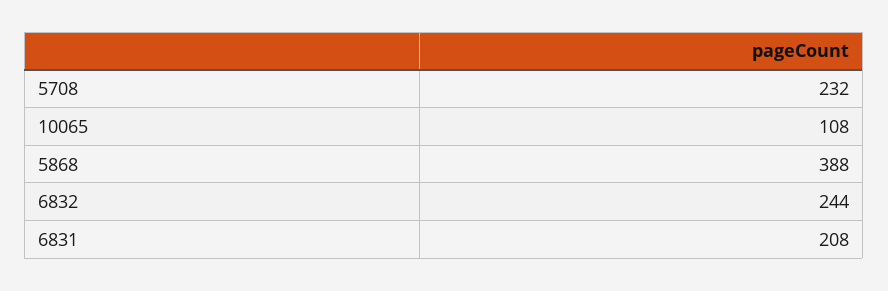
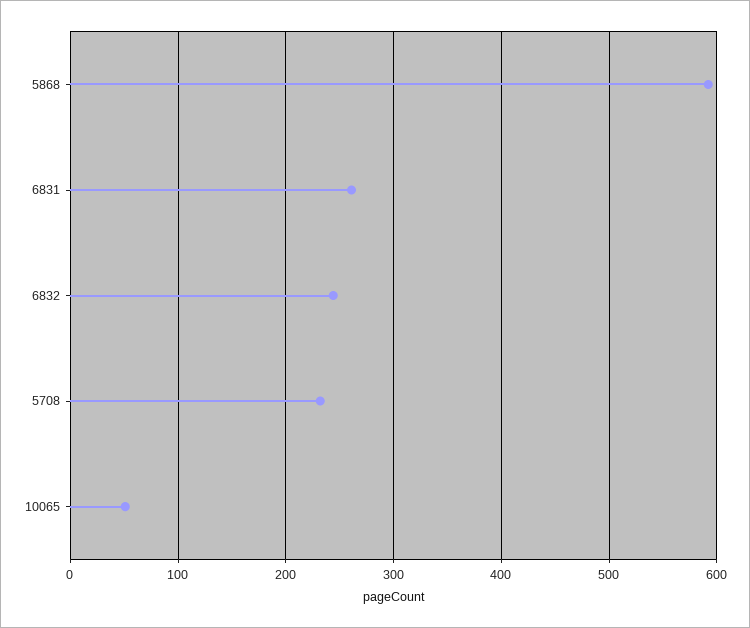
  {
    "5708": 232,
-   "10065": 108,
+   "10065": 50,
-   "5868": 388,
+   "5868": 590,
    "6832": 244,
-   "6831": 208
+   "6831": 260
  }

